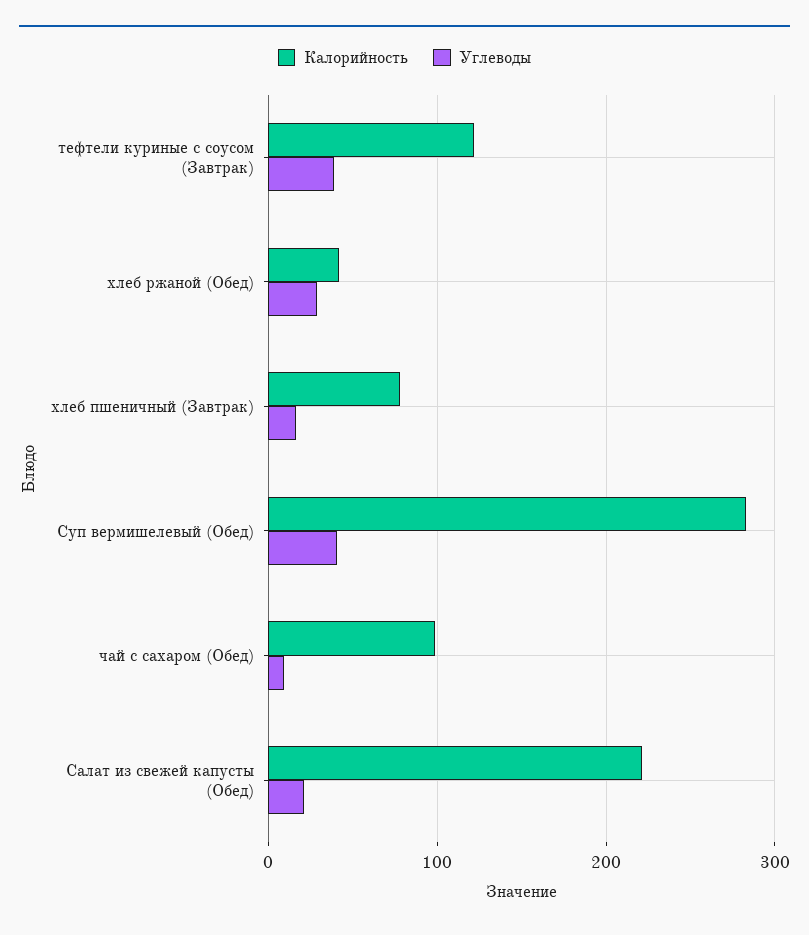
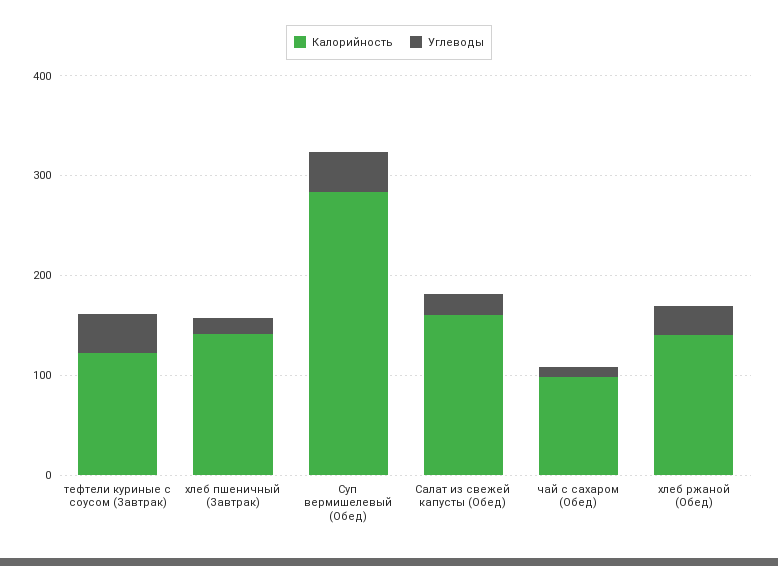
  {
    "Калорийность": {
      "тефтели куриные с соусом (Завтрак)": 120,
-     "хлеб ржаной (Обед)": 40,
+     "хлеб ржаной (Обед)": 140,
-     "хлеб пшеничный (Завтрак)": 80,
+     "хлеб пшеничный (Завтрак)": 140,
      "Суп вермишелевый (Обед)": 280,
      "чай с сахаром (Обед)": 100,
-     "Салат из свежей капусты (Обед)": 220
+     "Салат из свежей капусты (Обед)": 160
    },
    "Углеводы": {
      "тефтели куриные с соусом (Завтрак)": 40,
      "хлеб ржаной (Обед)": 30,
      "хлеб пшеничный (Завтрак)": 20,
      "Суп вермишелевый (Обед)": 40,
      "чай с сахаром (Обед)": 10,
      "Салат из свежей капусты (Обед)": 20
    }
  }

